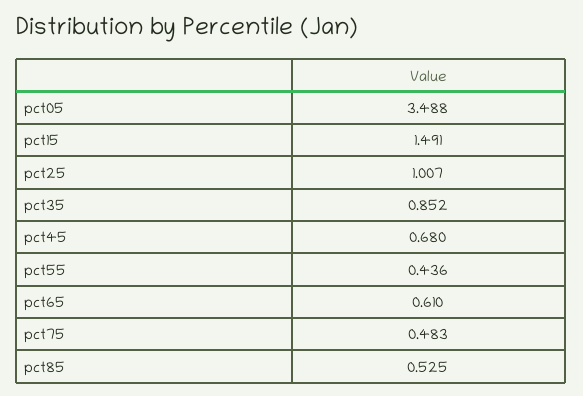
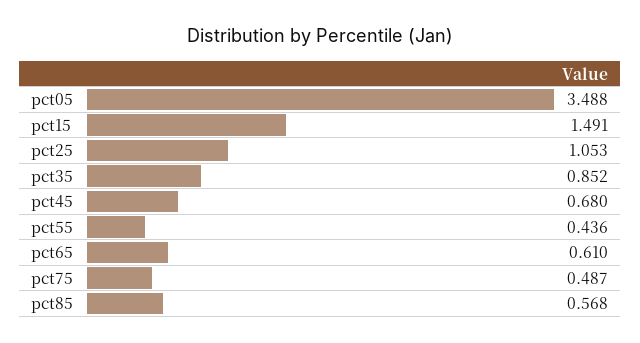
  {
    "pct05": 3.488,
    "pct15": 1.491,
-   "pct25": 1.007,
+   "pct25": 1.053,
    "pct35": 0.852,
    "pct45": 0.68,
    "pct55": 0.436,
    "pct65": 0.61,
-   "pct75": 0.483,
+   "pct75": 0.487,
-   "pct85": 0.525
+   "pct85": 0.568
  }

